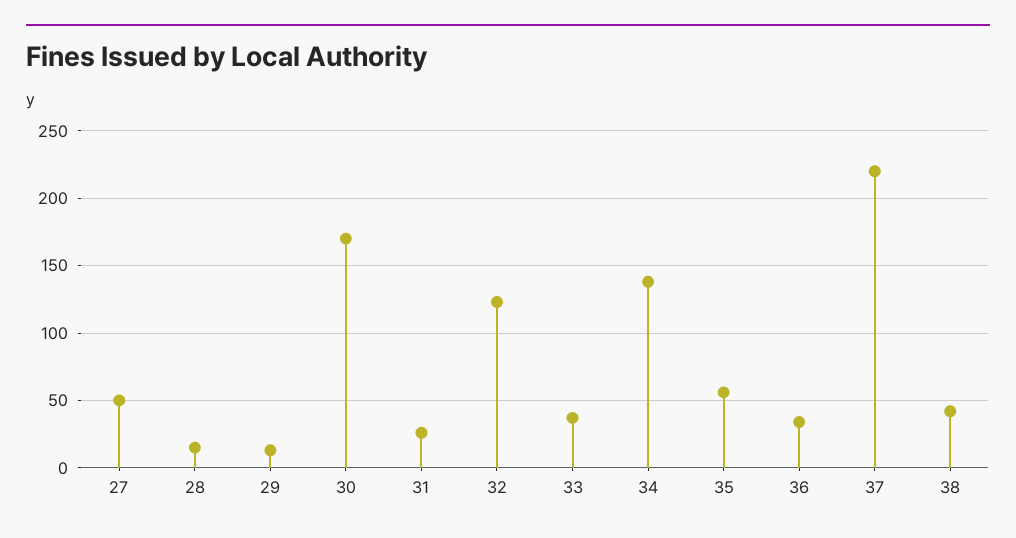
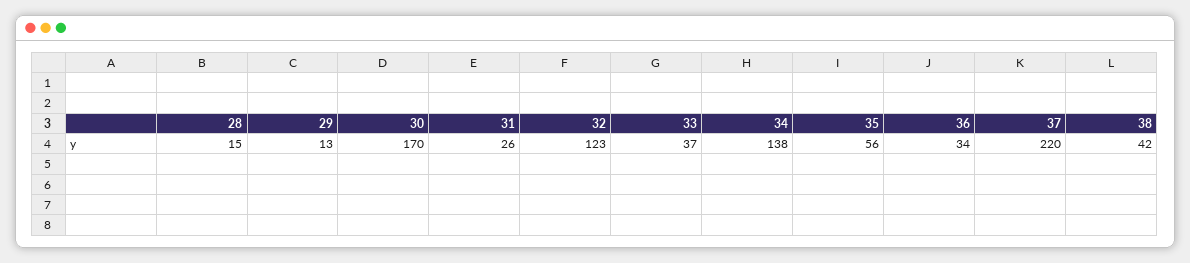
  {
-   "27": 50,
    "28": 15,
    "29": 13,
    "30": 170,
    "31": 26,
    "32": 123,
    "33": 37,
    "34": 138,
    "35": 56,
    "36": 34,
    "37": 220,
    "38": 42
  }

